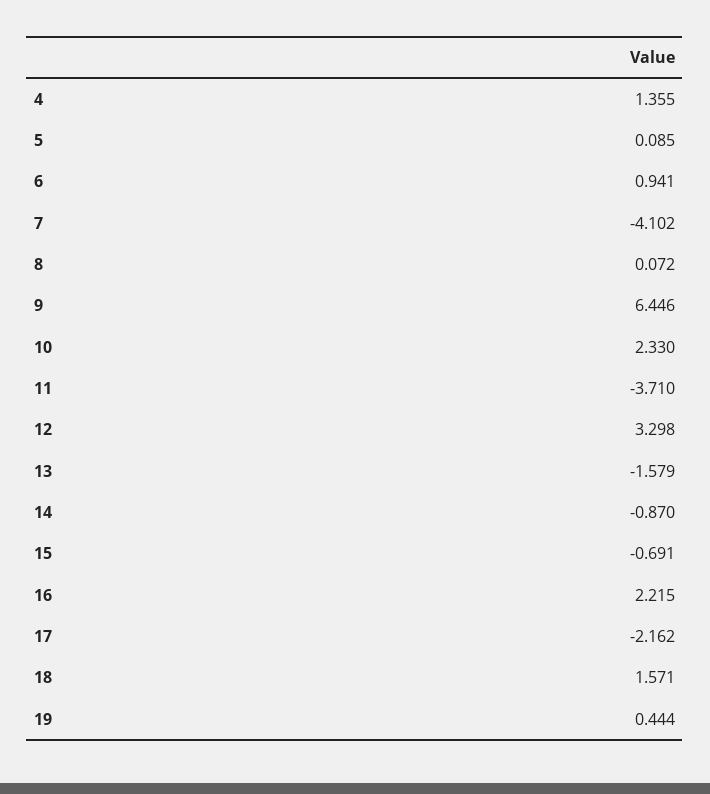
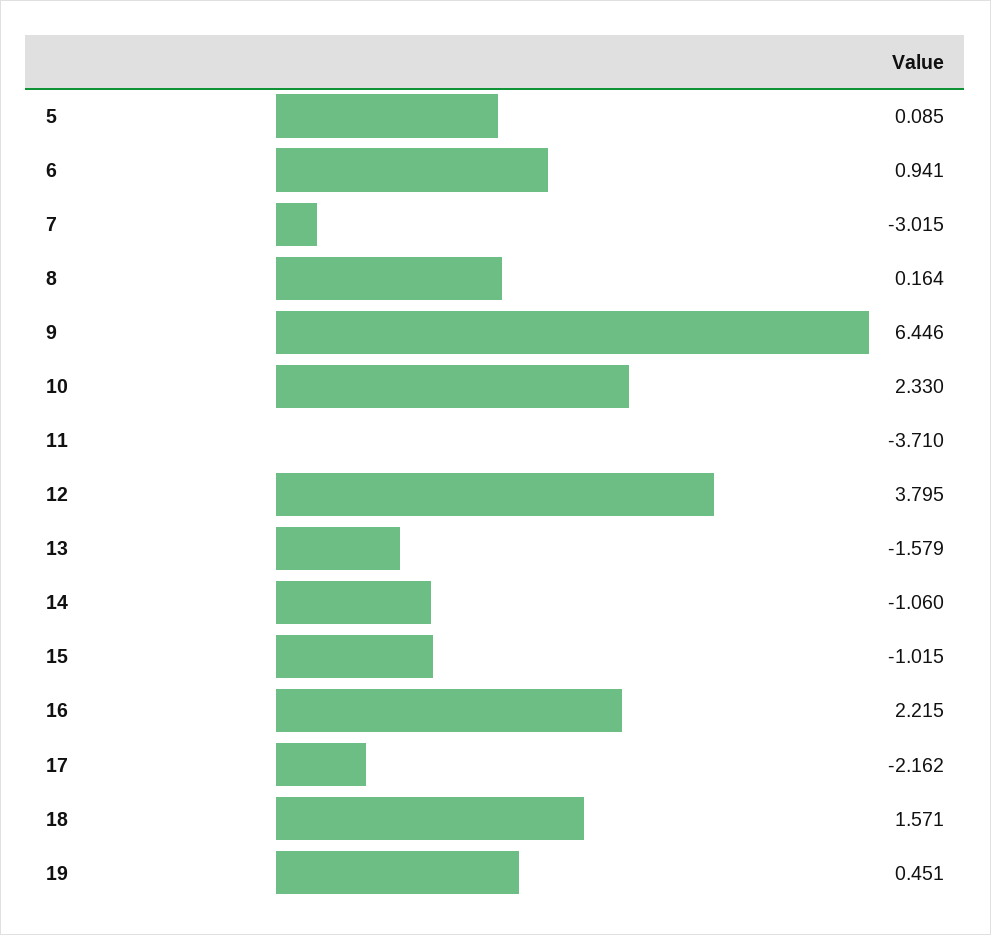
  {
-   "4": 1.355,
    "5": 0.085,
    "6": 0.941,
-   "7": -4.102,
+   "7": -3.015,
-   "8": 0.072,
+   "8": 0.164,
    "9": 6.446,
    "10": 2.33,
    "11": -3.71,
-   "12": 3.298,
+   "12": 3.795,
    "13": -1.579,
-   "14": -0.87,
+   "14": -1.06,
-   "15": -0.691,
+   "15": -1.015,
    "16": 2.215,
    "17": -2.162,
    "18": 1.571,
-   "19": 0.444
+   "19": 0.451
  }

